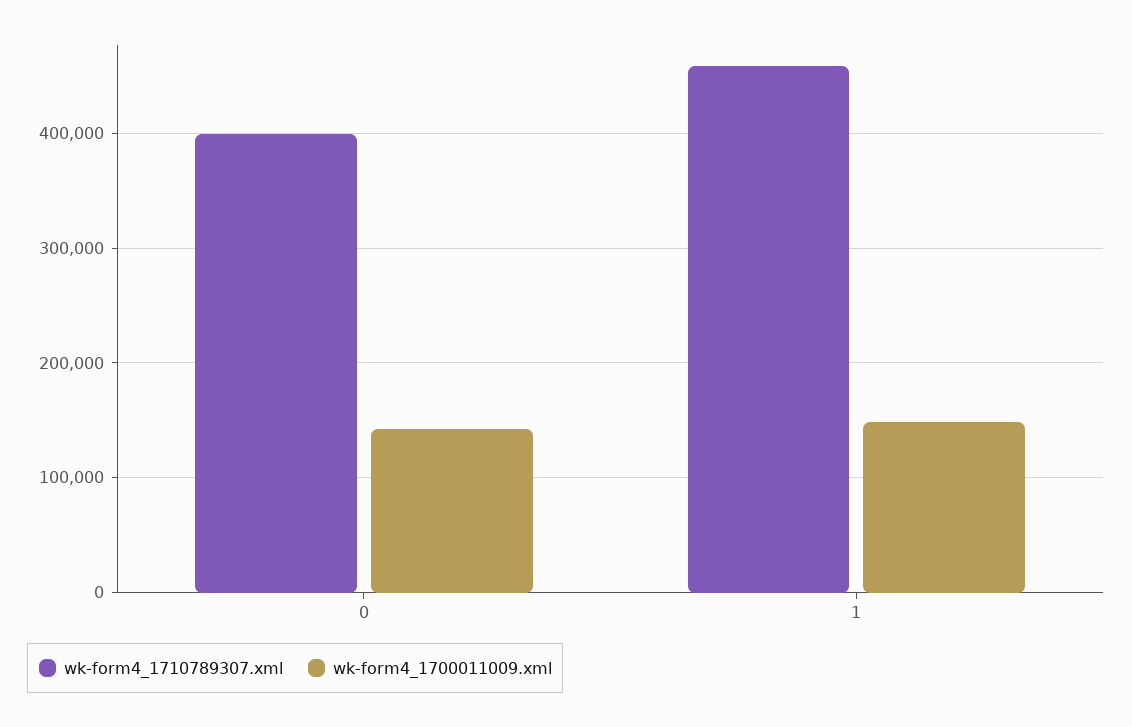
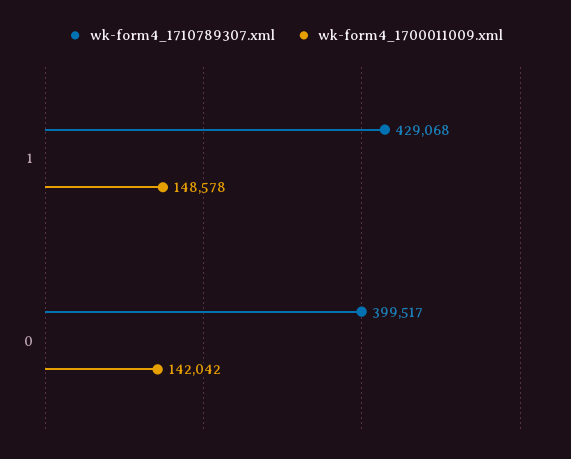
  {
    "wk-form4_1710789307.xml": {
      "0": 399517,
-     "1": 460000
+     "1": 429068
    },
    "wk-form4_1700011009.xml": {
      "0": 142042,
      "1": 148578
    }
  }

